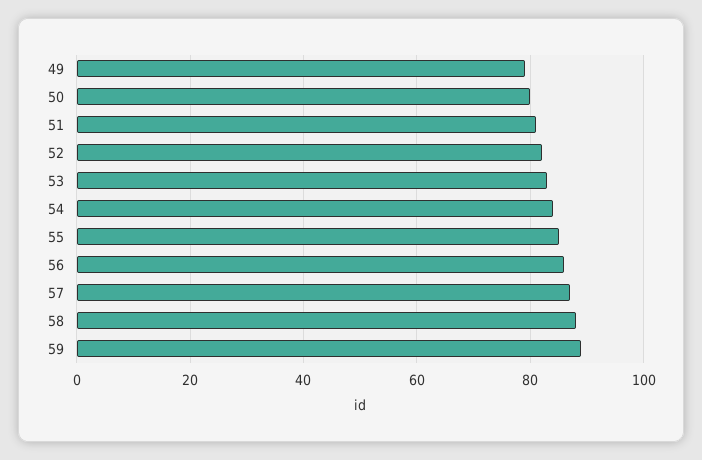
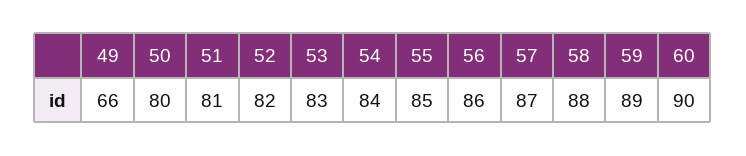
  {
-   "49": 80,
+   "49": 66,
    "50": 80,
    "51": 81,
    "52": 82,
    "53": 83,
    "54": 84,
    "55": 85,
    "56": 86,
    "57": 87,
    "58": 88,
-   "59": 89
+   "59": 89,
+   "60": 90
  }

